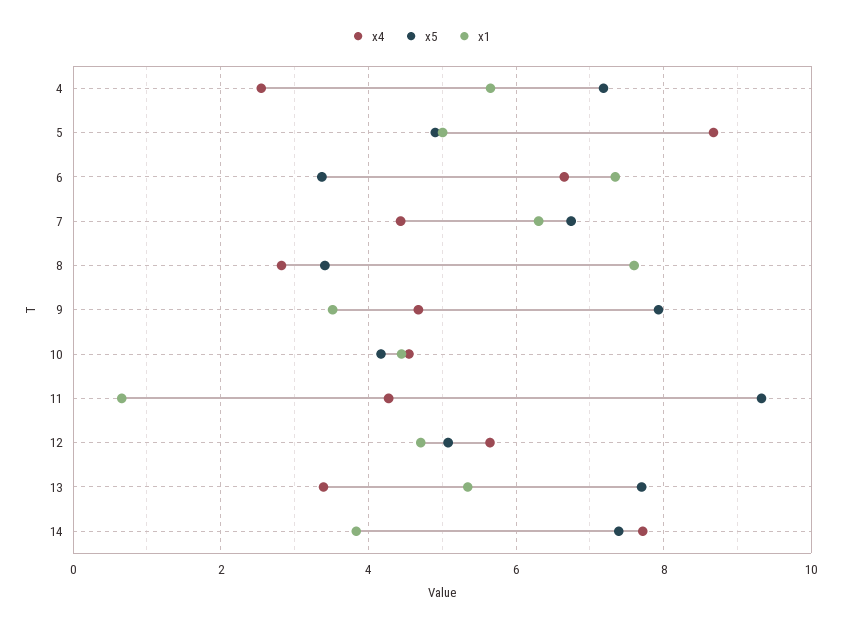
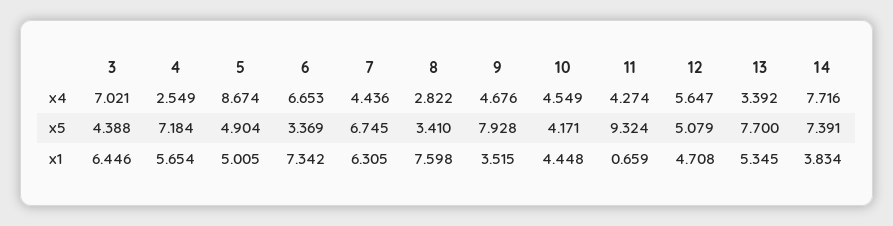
  {
    "x4": {
      "4": 2.549,
      "5": 8.674,
      "6": 6.653,
      "7": 4.436,
      "8": 2.822,
      "9": 4.676,
      "10": 4.549,
      "11": 4.274,
      "12": 5.647,
      "13": 3.392,
-     "14": 7.716
+     "14": 7.716,
+     "3": 7.021
    },
    "x5": {
      "4": 7.184,
      "5": 4.904,
      "6": 3.369,
      "7": 6.745,
      "8": 3.41,
      "9": 7.928,
      "10": 4.171,
      "11": 9.324,
      "12": 5.079,
      "13": 7.7,
-     "14": 7.391
+     "14": 7.391,
+     "3": 4.388
    },
    "x1": {
      "4": 5.654,
      "5": 5.005,
      "6": 7.342,
      "7": 6.305,
      "8": 7.598,
      "9": 3.515,
      "10": 4.448,
      "11": 0.659,
      "12": 4.708,
      "13": 5.345,
-     "14": 3.834
+     "14": 3.834,
+     "3": 6.446
    }
  }

